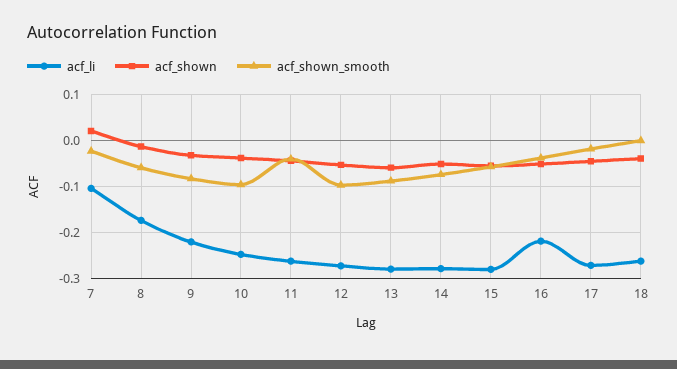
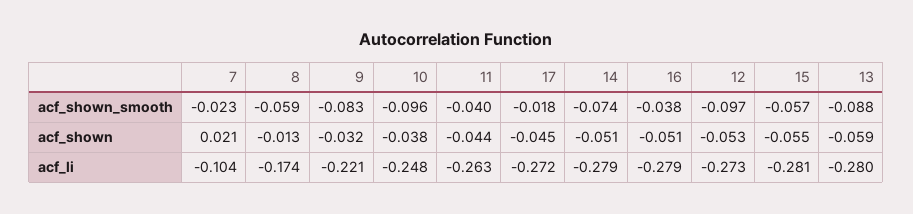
  {
    "acf_li": {
      "7": -0.104,
      "8": -0.174,
      "9": -0.221,
      "10": -0.248,
      "11": -0.263,
      "12": -0.273,
      "13": -0.28,
      "14": -0.279,
      "15": -0.281,
-     "16": -0.22,
+     "16": -0.279,
-     "17": -0.272,
+     "17": -0.272
-     "18": -0.26
    },
    "acf_shown": {
      "7": 0.021,
      "8": -0.013,
      "9": -0.032,
      "10": -0.038,
      "11": -0.044,
      "12": -0.053,
      "13": -0.059,
      "14": -0.051,
      "15": -0.055,
      "16": -0.051,
-     "17": -0.045,
+     "17": -0.045
-     "18": -0.04
    },
    "acf_shown_smooth": {
      "7": -0.023,
      "8": -0.059,
      "9": -0.083,
      "10": -0.096,
      "11": -0.04,
      "12": -0.097,
      "13": -0.088,
      "14": -0.074,
      "15": -0.057,
      "16": -0.038,
-     "17": -0.018,
+     "17": -0.018
-     "18": 0
    }
  }

